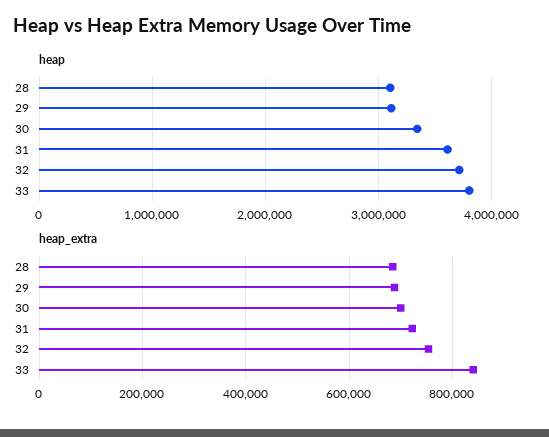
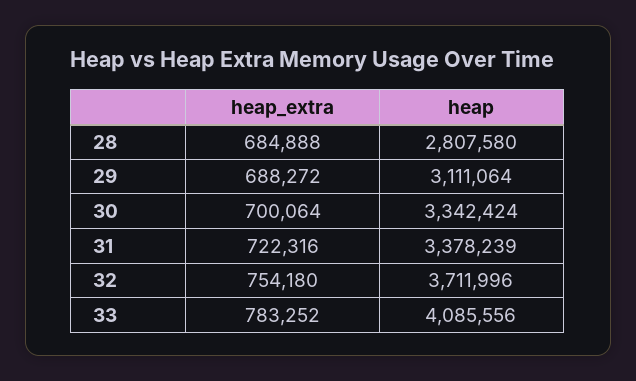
  {
    "heap": {
-     "28": 3100000,
+     "28": 2807580,
      "29": 3111064,
      "30": 3342424,
-     "31": 3600000,
+     "31": 3378239,
      "32": 3711996,
-     "33": 3800000
+     "33": 4085556
    },
    "heap_extra": {
      "28": 684888,
      "29": 688272,
      "30": 700064,
      "31": 722316,
      "32": 754180,
-     "33": 840000
+     "33": 783252
    }
  }

